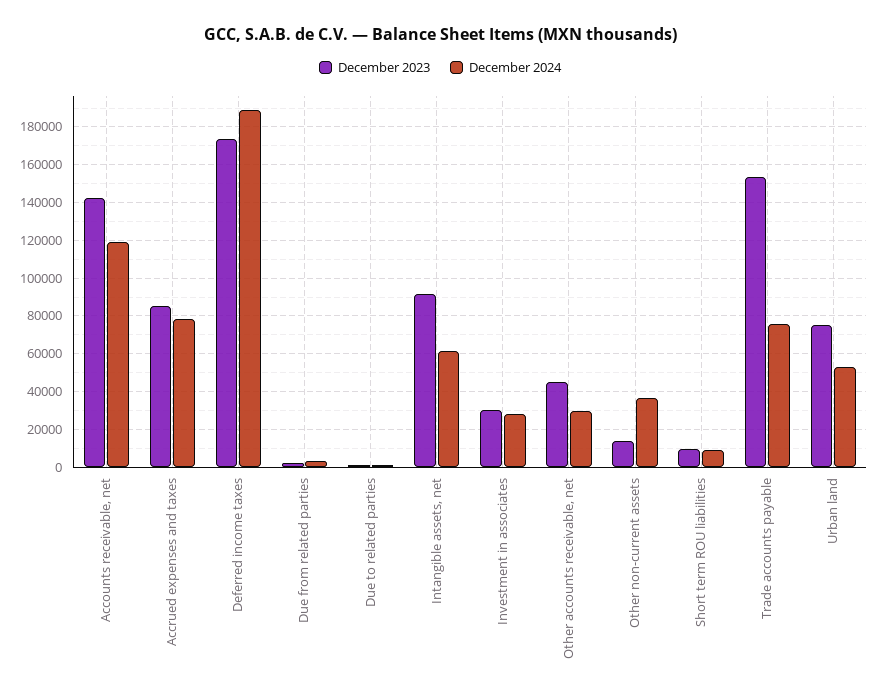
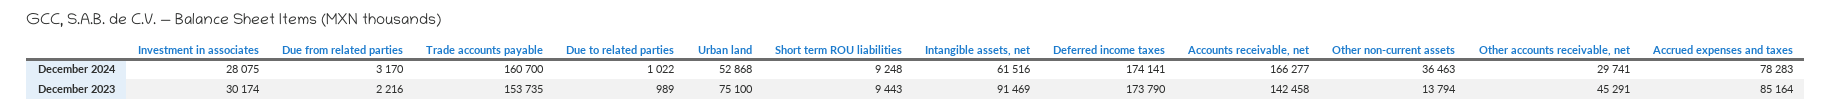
  {
    "December 2023": {
      "Accounts receivable, net": 142458,
      "Accrued expenses and taxes": 85164,
      "Deferred income taxes": 173790,
      "Due from related parties": 2216,
      "Due to related parties": 989,
      "Intangible assets, net": 91469,
      "Investment in associates": 30174,
      "Other accounts receivable, net": 45291,
      "Other non-current assets": 13794,
      "Short term ROU liabilities": 9443,
      "Trade accounts payable": 153735,
      "Urban land": 75100
    },
    "December 2024": {
-     "Accounts receivable, net": 120000,
+     "Accounts receivable, net": 166277,
      "Accrued expenses and taxes": 78283,
-     "Deferred income taxes": 190000,
+     "Deferred income taxes": 174141,
      "Due from related parties": 3170,
      "Due to related parties": 1022,
      "Intangible assets, net": 61516,
      "Investment in associates": 28075,
      "Other accounts receivable, net": 29741,
      "Other non-current assets": 36463,
      "Short term ROU liabilities": 9248,
-     "Trade accounts payable": 75000,
+     "Trade accounts payable": 160700,
      "Urban land": 52868
    }
  }

